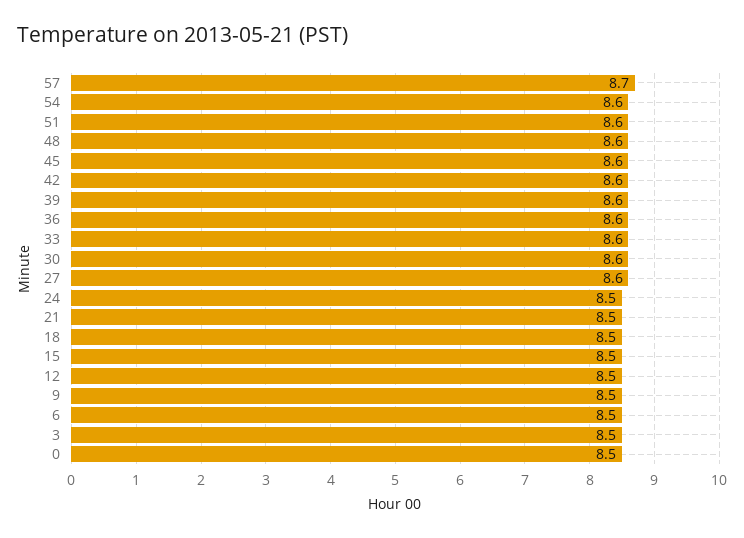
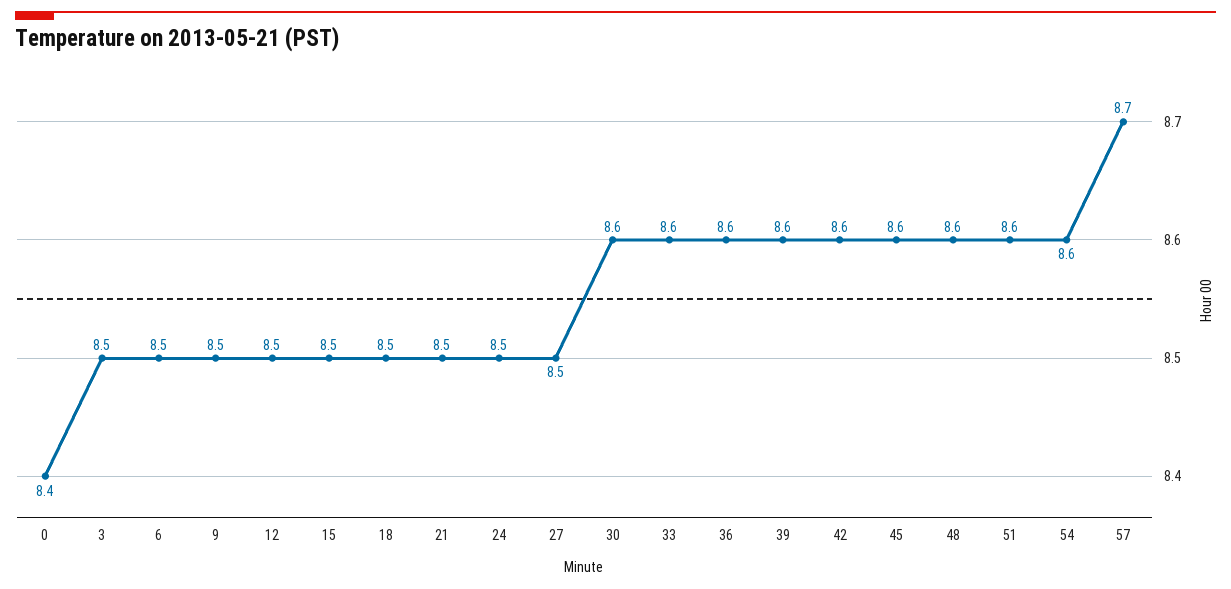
  {
    "57": 8.7,
    "54": 8.6,
    "51": 8.6,
    "48": 8.6,
    "45": 8.6,
    "42": 8.6,
    "39": 8.6,
    "36": 8.6,
    "33": 8.6,
    "30": 8.6,
-   "27": 8.6,
+   "27": 8.5,
    "24": 8.5,
    "21": 8.5,
    "18": 8.5,
    "15": 8.5,
    "12": 8.5,
    "9": 8.5,
    "6": 8.5,
    "3": 8.5,
-   "0": 8.5
+   "0": 8.4
  }

